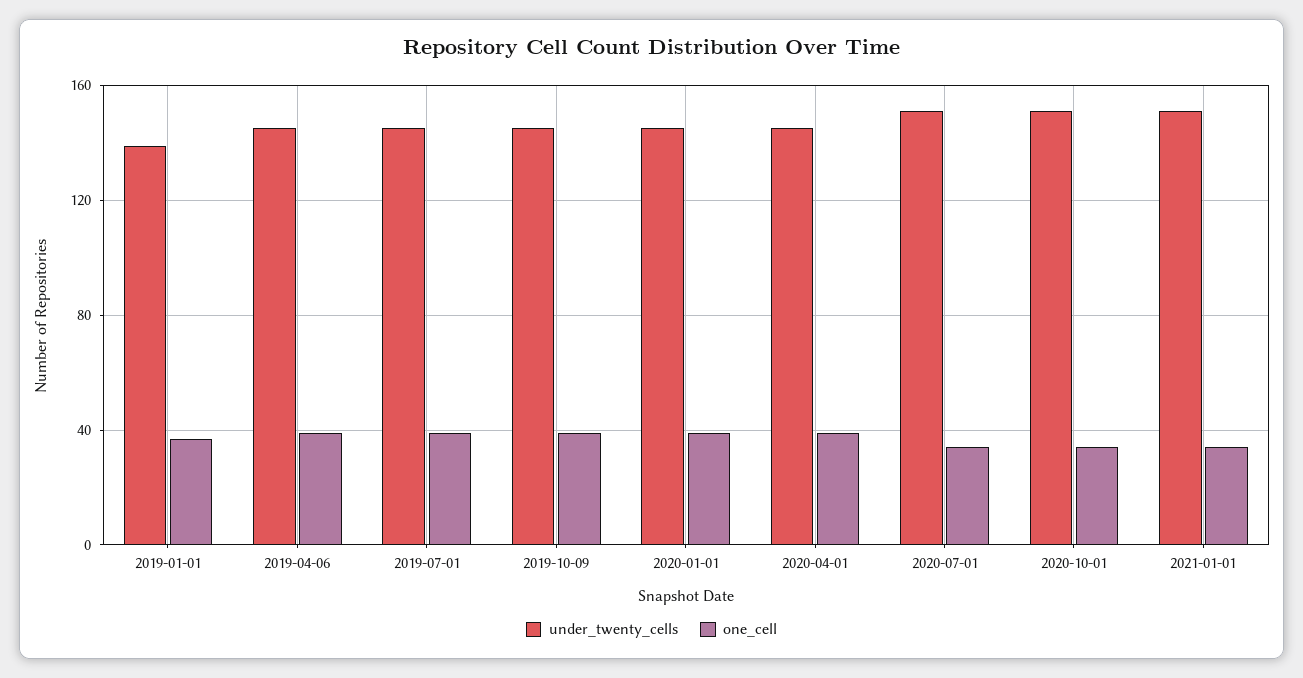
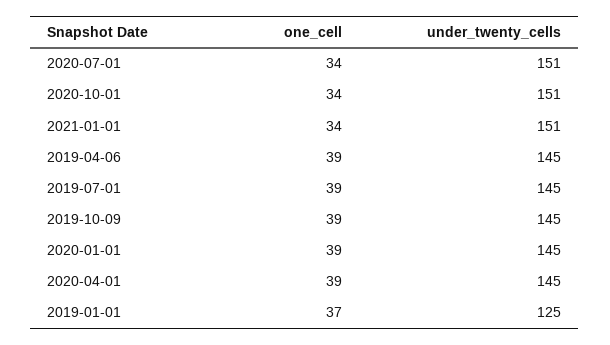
  {
    "under_twenty_cells": {
-     "2019-01-01": 140,
+     "2019-01-01": 125,
      "2019-04-06": 145,
      "2019-07-01": 145,
      "2019-10-09": 145,
      "2020-01-01": 145,
      "2020-04-01": 145,
      "2020-07-01": 151,
      "2020-10-01": 151,
      "2021-01-01": 151
    },
    "one_cell": {
      "2019-01-01": 37,
      "2019-04-06": 39,
      "2019-07-01": 39,
      "2019-10-09": 39,
      "2020-01-01": 39,
      "2020-04-01": 39,
      "2020-07-01": 34,
      "2020-10-01": 34,
      "2021-01-01": 34
    }
  }

